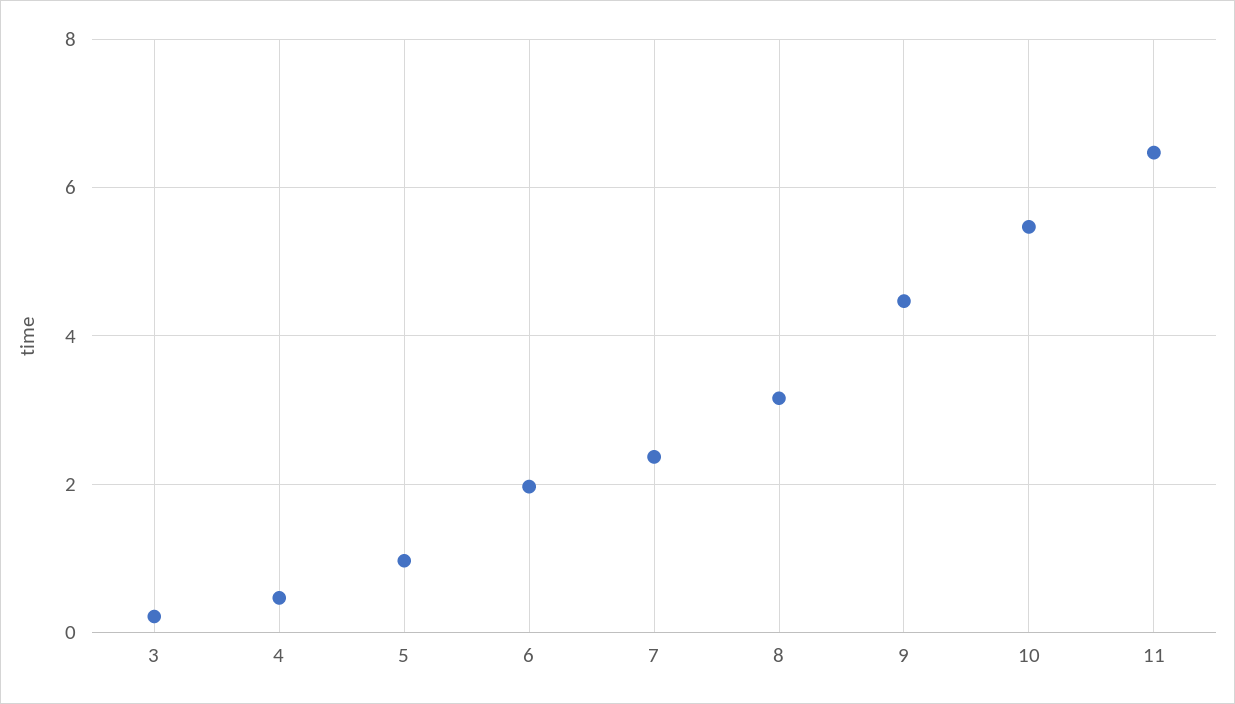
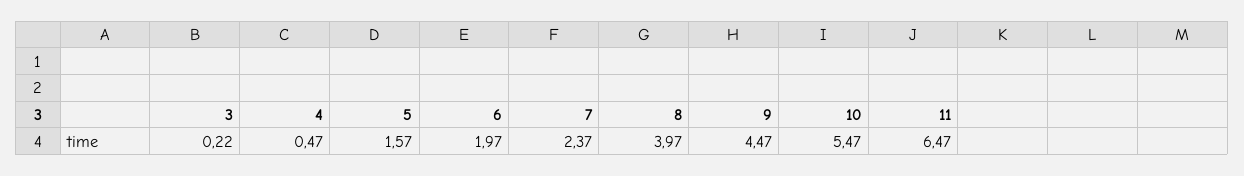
  {
    "3": 0.22,
    "4": 0.47,
-   "5": 1,
+   "5": 1.57,
    "6": 1.97,
    "7": 2.37,
-   "8": 3.2,
+   "8": 3.97,
    "9": 4.47,
    "10": 5.47,
    "11": 6.47
  }

